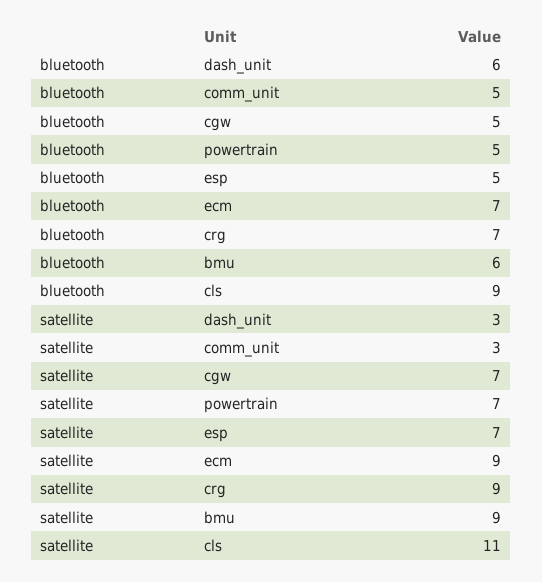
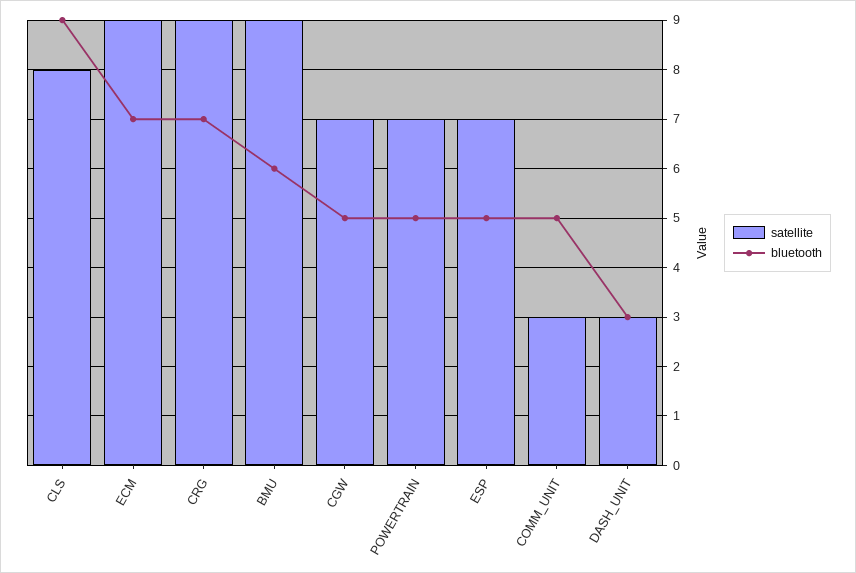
  {
    "bluetooth": {
-     "dash_unit": 6,
+     "dash_unit": 3,
      "comm_unit": 5,
      "cgw": 5,
      "powertrain": 5,
      "esp": 5,
      "ecm": 7,
      "crg": 7,
      "bmu": 6,
      "cls": 9
    },
    "satellite": {
      "dash_unit": 3,
      "comm_unit": 3,
      "cgw": 7,
      "powertrain": 7,
      "esp": 7,
      "ecm": 9,
      "crg": 9,
      "bmu": 9,
-     "cls": 11
+     "cls": 8
    }
  }

